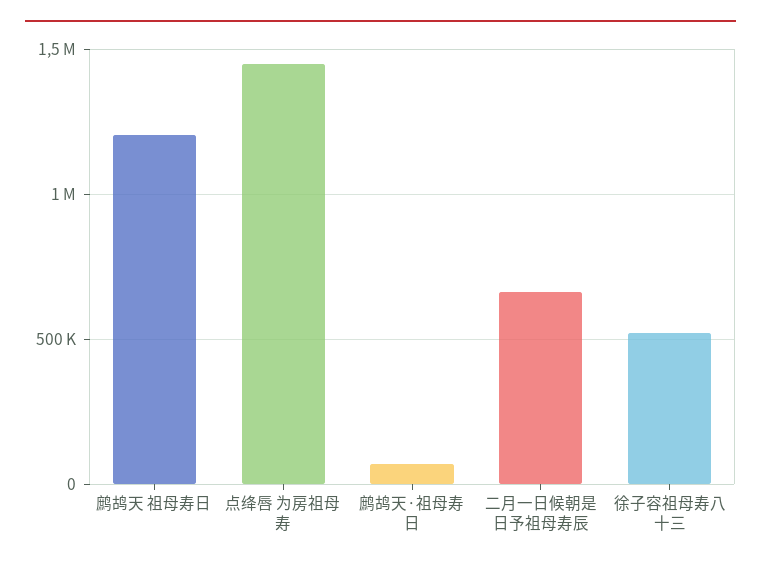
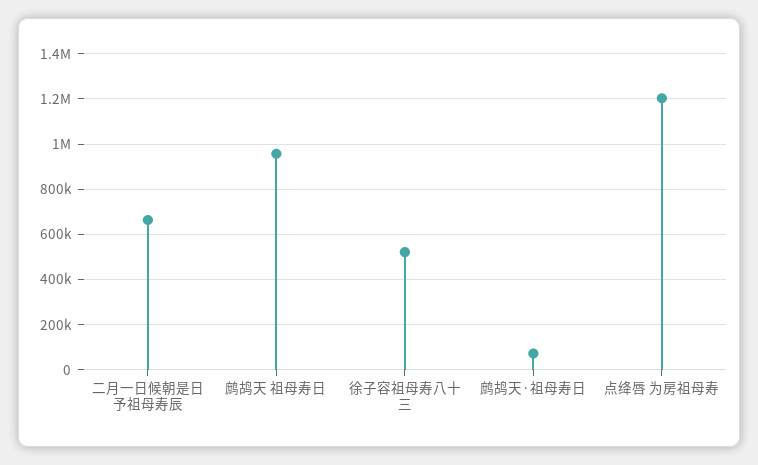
  {
-   "鹧鸪天 祖母寿日": 1200000,
+   "鹧鸪天 祖母寿日": 950000,
-   "点绛唇 为房祖母寿": 1450000,
+   "点绛唇 为房祖母寿": 1200000,
    "鹧鸪天·祖母寿日": 50000,
    "二月一日候朝是日予祖母寿辰": 650000,
    "徐子容祖母寿八十三": 500000
  }

